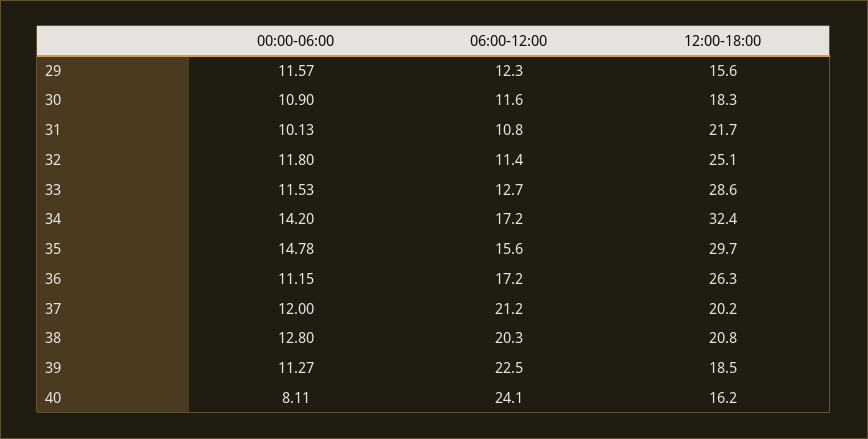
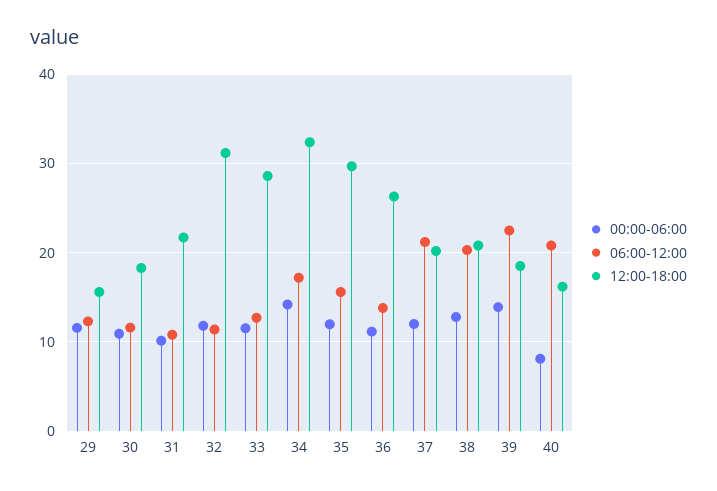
  {
    "00:00-06:00": {
      "29": 11.57,
      "30": 10.9,
      "31": 10.13,
      "32": 11.8,
      "33": 11.53,
      "34": 14.2,
-     "35": 14.78,
+     "35": 12,
      "36": 11.15,
      "37": 12,
      "38": 12.8,
-     "39": 11.27,
+     "39": 14,
      "40": 8.11
    },
    "06:00-12:00": {
      "29": 12.3,
      "30": 11.6,
      "31": 10.8,
      "32": 11.4,
      "33": 12.7,
      "34": 17.2,
      "35": 15.6,
-     "36": 17.2,
+     "36": 14,
      "37": 21.2,
      "38": 20.3,
      "39": 22.5,
-     "40": 24.1
+     "40": 21
    },
    "12:00-18:00": {
      "29": 15.6,
      "30": 18.3,
      "31": 21.7,
-     "32": 25.1,
+     "32": 31,
      "33": 28.6,
      "34": 32.4,
      "35": 29.7,
      "36": 26.3,
      "37": 20.2,
      "38": 20.8,
      "39": 18.5,
      "40": 16.2
    }
  }

